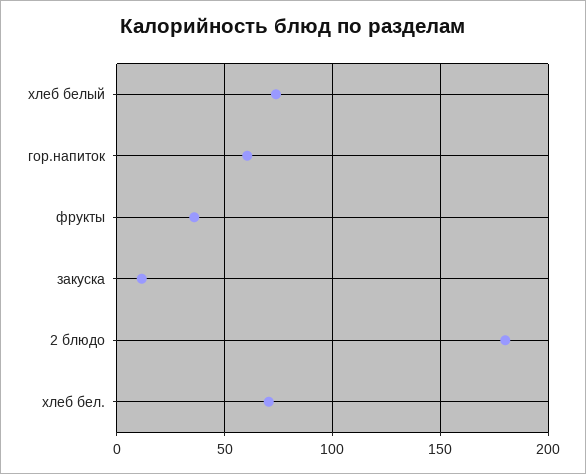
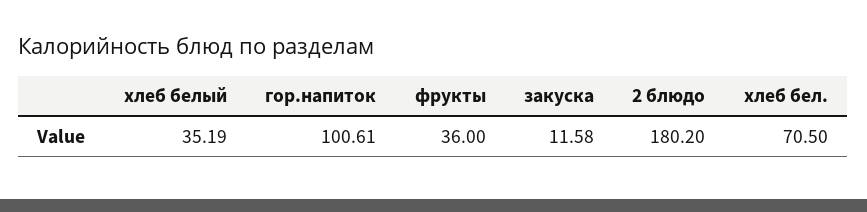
  {
-   "хлеб белый": 75,
+   "хлеб белый": 35.19,
-   "гор.напиток": 60,
+   "гор.напиток": 100.61,
    "фрукты": 36,
    "закуска": 11.58,
    "2 блюдо": 180.2,
    "хлеб бел.": 70.5
  }

